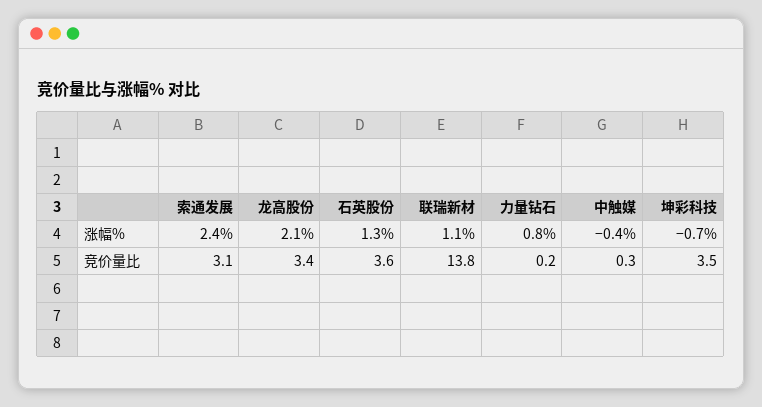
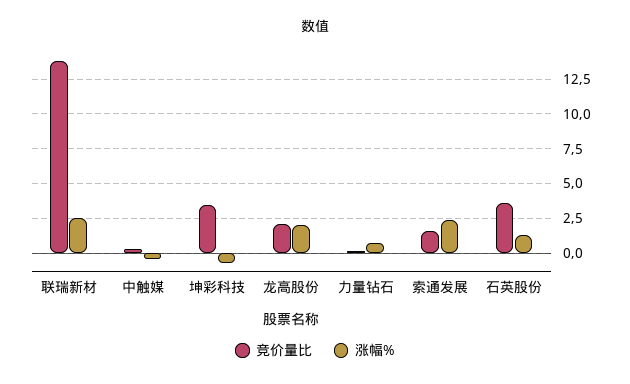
  {
    "涨幅%": {
      "索通发展": 2.4,
      "龙高股份": 2.1,
      "石英股份": 1.3,
-     "联瑞新材": 1.1,
+     "联瑞新材": 2.5,
      "力量钻石": 0.8,
      "中触媒": -0.4,
      "坤彩科技": -0.7
    },
    "竞价量比": {
-     "索通发展": 3.1,
+     "索通发展": 1.5,
-     "龙高股份": 3.4,
+     "龙高股份": 2,
      "石英股份": 3.6,
      "联瑞新材": 13.8,
      "力量钻石": 0.2,
      "中触媒": 0.3,
      "坤彩科技": 3.5
    }
  }

